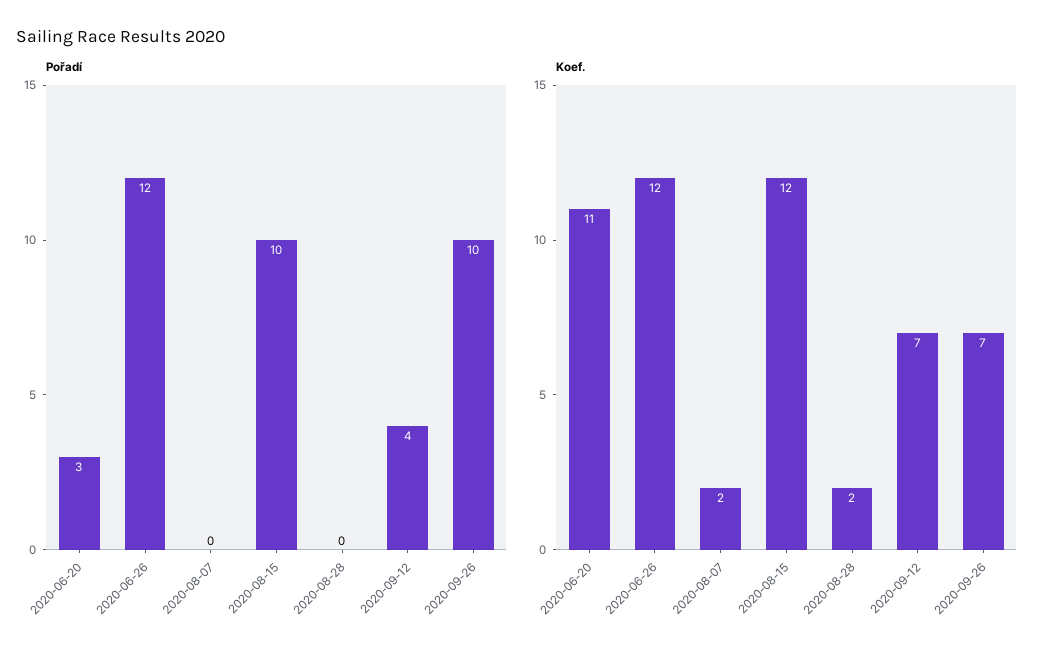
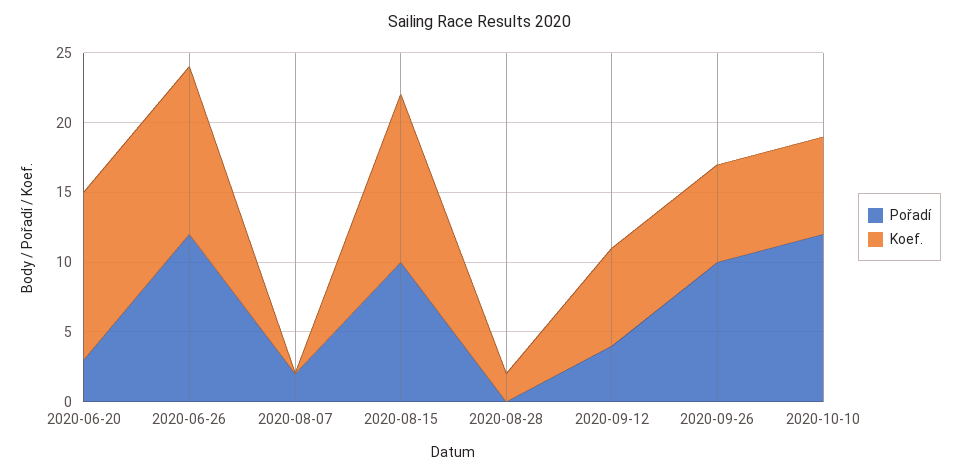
  {
    "Pořadí": {
      "2020-06-20": 3,
      "2020-06-26": 12,
-     "2020-08-07": 0,
+     "2020-08-07": 2,
      "2020-08-15": 10,
      "2020-08-28": 0,
      "2020-09-12": 4,
-     "2020-09-26": 10
+     "2020-09-26": 10,
+     "2020-10-10": 12
    },
    "Koef.": {
-     "2020-06-20": 11,
+     "2020-06-20": 12,
      "2020-06-26": 12,
-     "2020-08-07": 2,
+     "2020-08-07": 0,
      "2020-08-15": 12,
      "2020-08-28": 2,
      "2020-09-12": 7,
-     "2020-09-26": 7
+     "2020-09-26": 7,
+     "2020-10-10": 7
    }
  }

